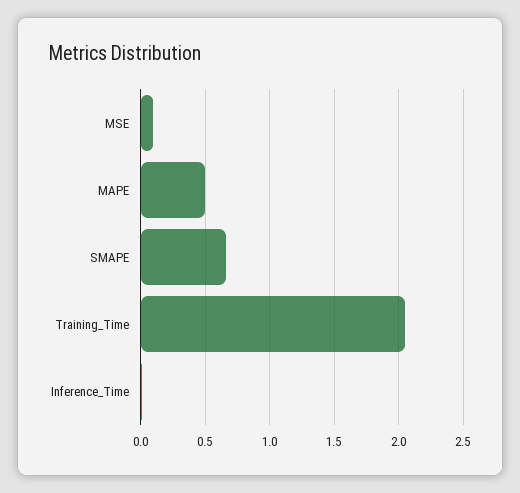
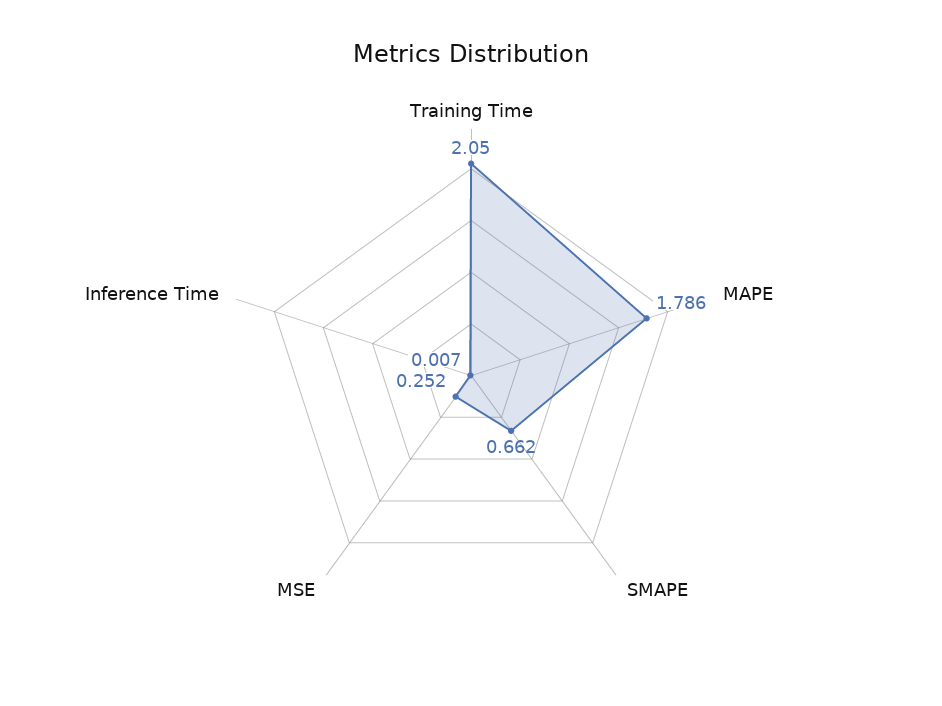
  {
-   "MSE": 0.1,
+   "MSE": 0.252,
-   "MAPE": 0.5,
+   "MAPE": 1.786,
    "SMAPE": 0.662,
    "Training_Time": 2.05,
    "Inference_Time": 0.007
  }

